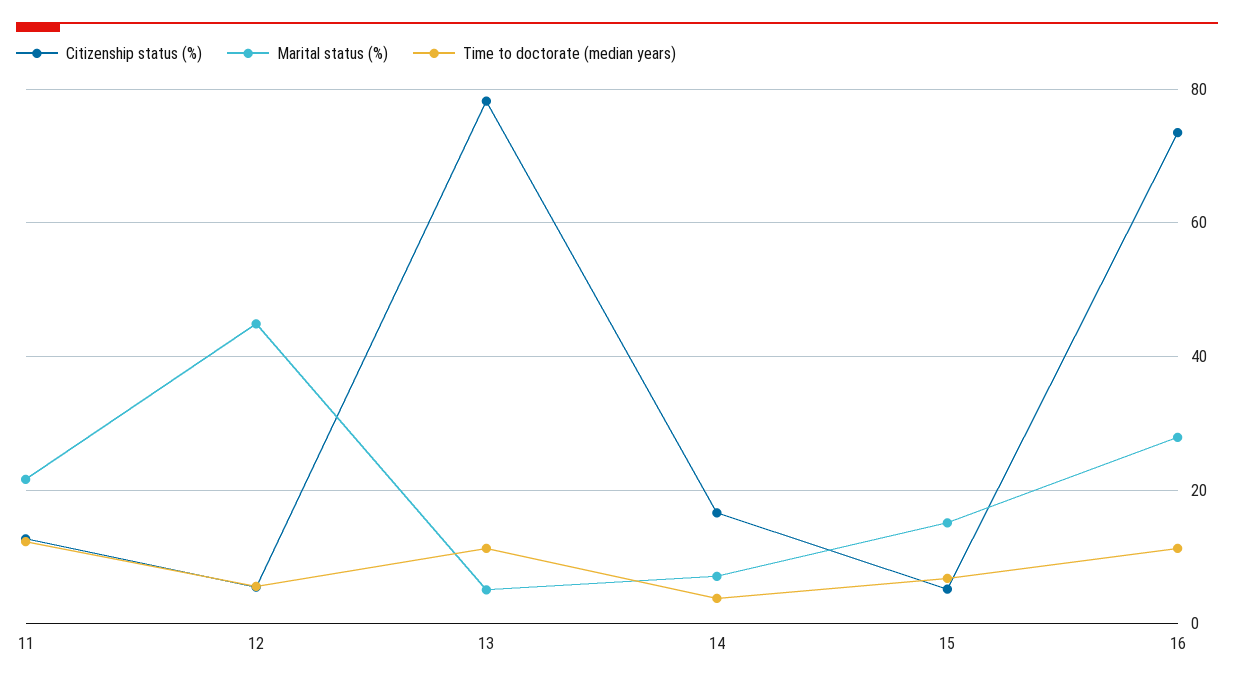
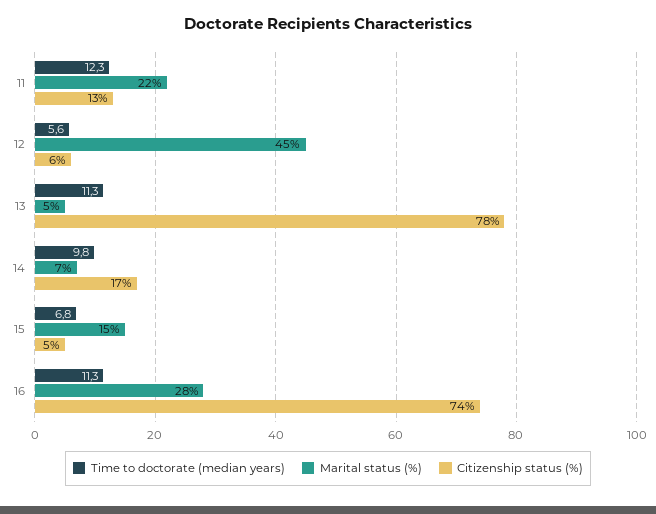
  {
    "Citizenship status (%)": {
      "11": 13,
      "12": 6,
      "13": 78,
      "14": 17,
      "15": 5,
      "16": 74
    },
    "Marital status (%)": {
      "11": 22,
      "12": 45,
      "13": 5,
      "14": 7,
      "15": 15,
      "16": 28
    },
    "Time to doctorate (median years)": {
      "11": 12.3,
      "12": 5.6,
      "13": 11.3,
-     "14": 4,
+     "14": 9.8,
      "15": 6.8,
      "16": 11.3
    }
  }

